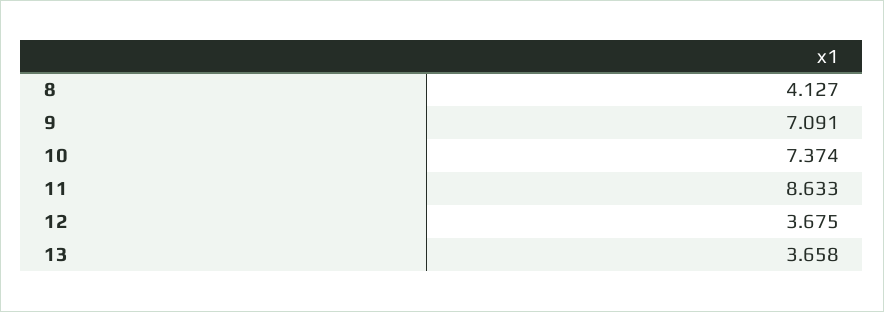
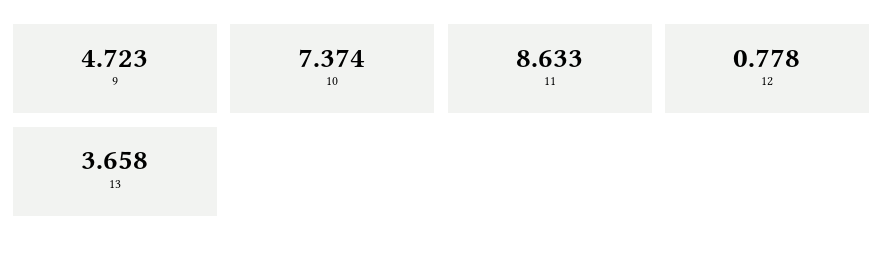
  {
-   "8": 4.127,
-   "9": 7.091,
+   "9": 4.723,
    "10": 7.374,
    "11": 8.633,
-   "12": 3.675,
+   "12": 0.778,
    "13": 3.658
  }

